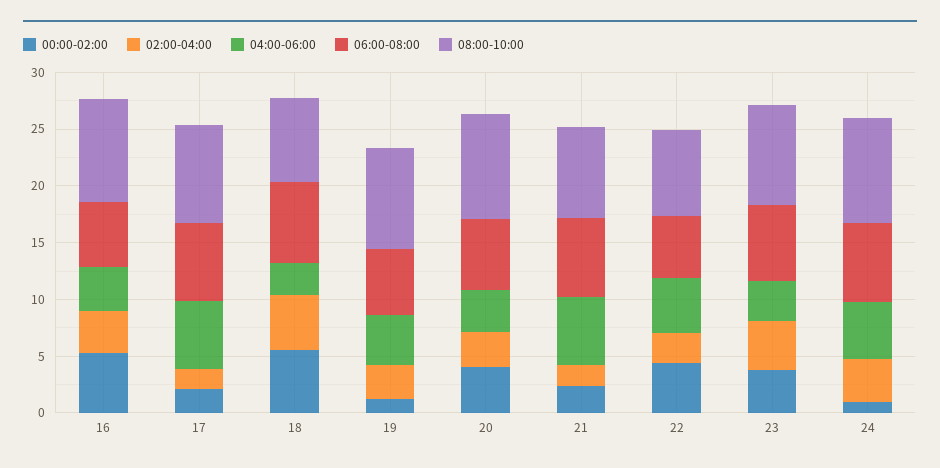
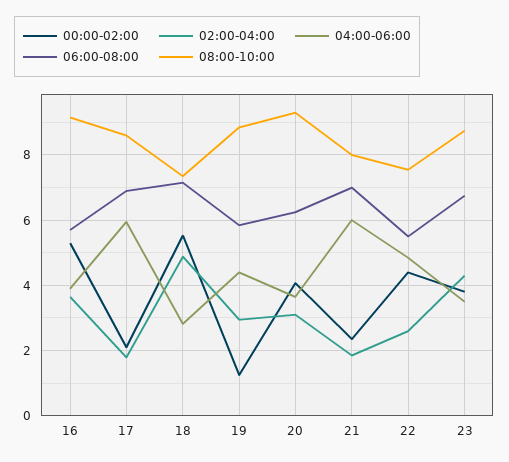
  {
    "00:00-02:00": {
      "16": 5.4,
      "17": 2.2,
      "18": 5.6,
      "19": 1.2,
      "20": 4,
      "21": 2.4,
      "22": 4.4,
-     "23": 3.8,
+     "23": 3.8
-     "24": 1
    },
    "02:00-04:00": {
      "16": 3.6,
      "17": 1.8,
      "18": 4.8,
      "19": 3,
      "20": 3.2,
      "21": 1.8,
      "22": 2.6,
-     "23": 4.4,
+     "23": 4.4
-     "24": 4
    },
    "04:00-06:00": {
      "16": 4,
      "17": 6,
      "18": 2.8,
      "19": 4.4,
      "20": 3.6,
      "21": 6,
      "22": 4.8,
-     "23": 3.6,
+     "23": 3.6
-     "24": 5
    },
    "06:00-08:00": {
      "16": 5.8,
      "17": 7,
      "18": 7.2,
      "19": 5.8,
      "20": 6.2,
      "21": 7,
      "22": 5.6,
-     "23": 6.8,
+     "23": 6.8
-     "24": 7
    },
    "08:00-10:00": {
      "16": 9.2,
      "17": 8.6,
      "18": 7.4,
      "19": 8.8,
      "20": 9.4,
      "21": 8,
      "22": 7.6,
-     "23": 8.8,
+     "23": 8.8
-     "24": 9
    }
  }

